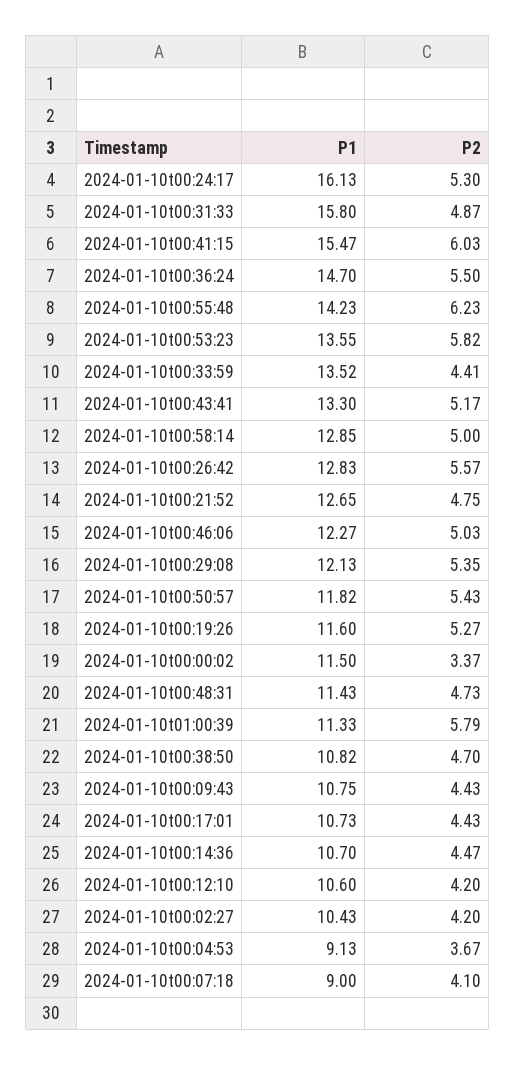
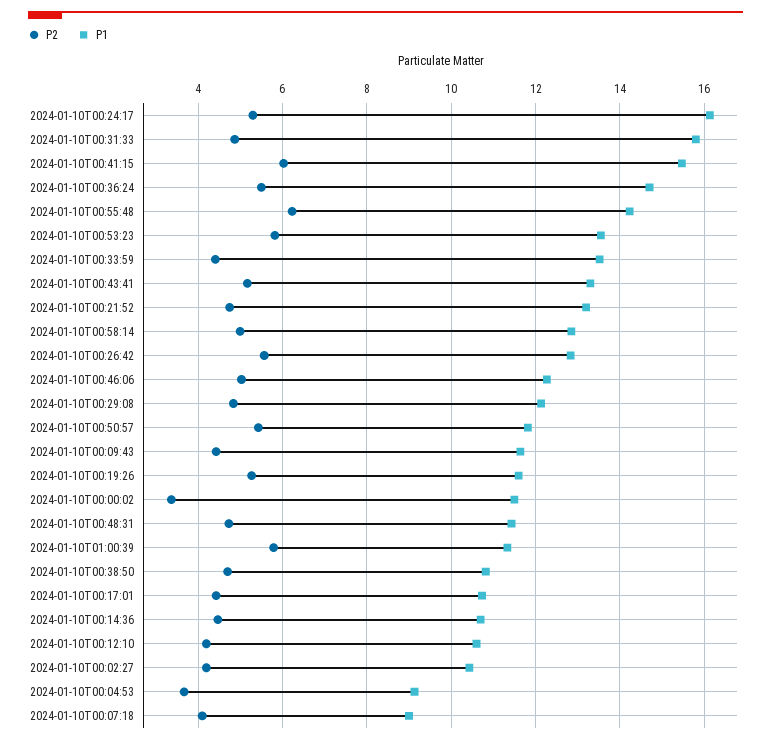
  {
    "P1": {
      "2024-01-10t00:24:17": 16.13,
      "2024-01-10t00:31:33": 15.8,
      "2024-01-10t00:41:15": 15.47,
      "2024-01-10t00:36:24": 14.7,
      "2024-01-10t00:55:48": 14.23,
      "2024-01-10t00:53:23": 13.55,
      "2024-01-10t00:33:59": 13.52,
      "2024-01-10t00:43:41": 13.3,
      "2024-01-10t00:58:14": 12.85,
      "2024-01-10t00:26:42": 12.83,
-     "2024-01-10t00:21:52": 12.65,
+     "2024-01-10t00:21:52": 13.2,
      "2024-01-10t00:46:06": 12.27,
      "2024-01-10t00:29:08": 12.13,
      "2024-01-10t00:50:57": 11.82,
      "2024-01-10t00:19:26": 11.6,
      "2024-01-10t00:00:02": 11.5,
      "2024-01-10t00:48:31": 11.43,
      "2024-01-10t01:00:39": 11.33,
      "2024-01-10t00:38:50": 10.82,
-     "2024-01-10t00:09:43": 10.75,
+     "2024-01-10t00:09:43": 11.6,
      "2024-01-10t00:17:01": 10.73,
      "2024-01-10t00:14:36": 10.7,
      "2024-01-10t00:12:10": 10.6,
      "2024-01-10t00:02:27": 10.43,
      "2024-01-10t00:04:53": 9.13,
      "2024-01-10t00:07:18": 9
    },
    "P2": {
      "2024-01-10t00:24:17": 5.3,
      "2024-01-10t00:31:33": 4.87,
      "2024-01-10t00:41:15": 6.03,
      "2024-01-10t00:36:24": 5.5,
      "2024-01-10t00:55:48": 6.23,
      "2024-01-10t00:53:23": 5.82,
      "2024-01-10t00:33:59": 4.41,
      "2024-01-10t00:43:41": 5.17,
      "2024-01-10t00:58:14": 5,
      "2024-01-10t00:26:42": 5.57,
      "2024-01-10t00:21:52": 4.75,
      "2024-01-10t00:46:06": 5.03,
-     "2024-01-10t00:29:08": 5.35,
+     "2024-01-10t00:29:08": 4.8,
      "2024-01-10t00:50:57": 5.43,
      "2024-01-10t00:19:26": 5.27,
      "2024-01-10t00:00:02": 3.37,
      "2024-01-10t00:48:31": 4.73,
      "2024-01-10t01:00:39": 5.79,
      "2024-01-10t00:38:50": 4.7,
      "2024-01-10t00:09:43": 4.43,
      "2024-01-10t00:17:01": 4.43,
      "2024-01-10t00:14:36": 4.47,
      "2024-01-10t00:12:10": 4.2,
      "2024-01-10t00:02:27": 4.2,
      "2024-01-10t00:04:53": 3.67,
      "2024-01-10t00:07:18": 4.1
    }
  }

